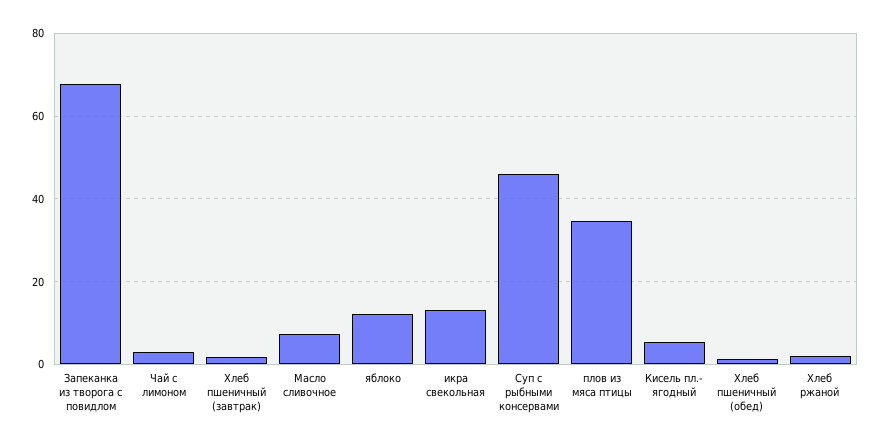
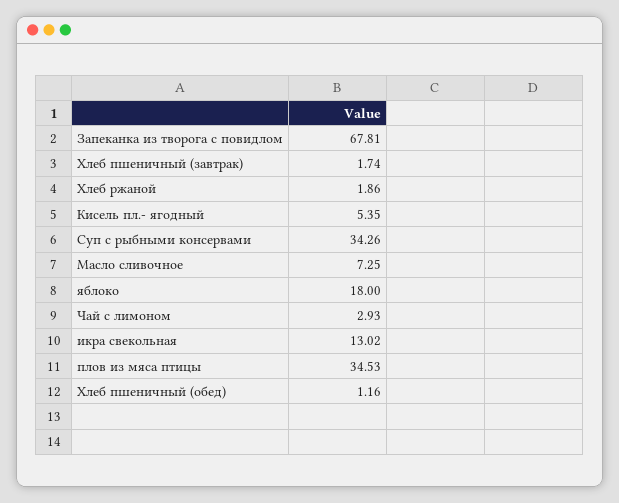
  {
    "Запеканка из творога с повидлом": 67.81,
    "Чай с лимоном": 2.93,
    "Хлеб пшеничный (завтрак)": 1.74,
    "Масло сливочное": 7.25,
-   "яблоко": 12,
+   "яблоко": 18,
    "икра свекольная": 13.02,
-   "Суп с рыбными консервами": 46,
+   "Суп с рыбными консервами": 34.26,
    "плов из мяса птицы": 34.53,
    "Кисель пл.- ягодный": 5.35,
    "Хлеб пшеничный (обед)": 1.16,
    "Хлеб ржаной": 1.86
  }

